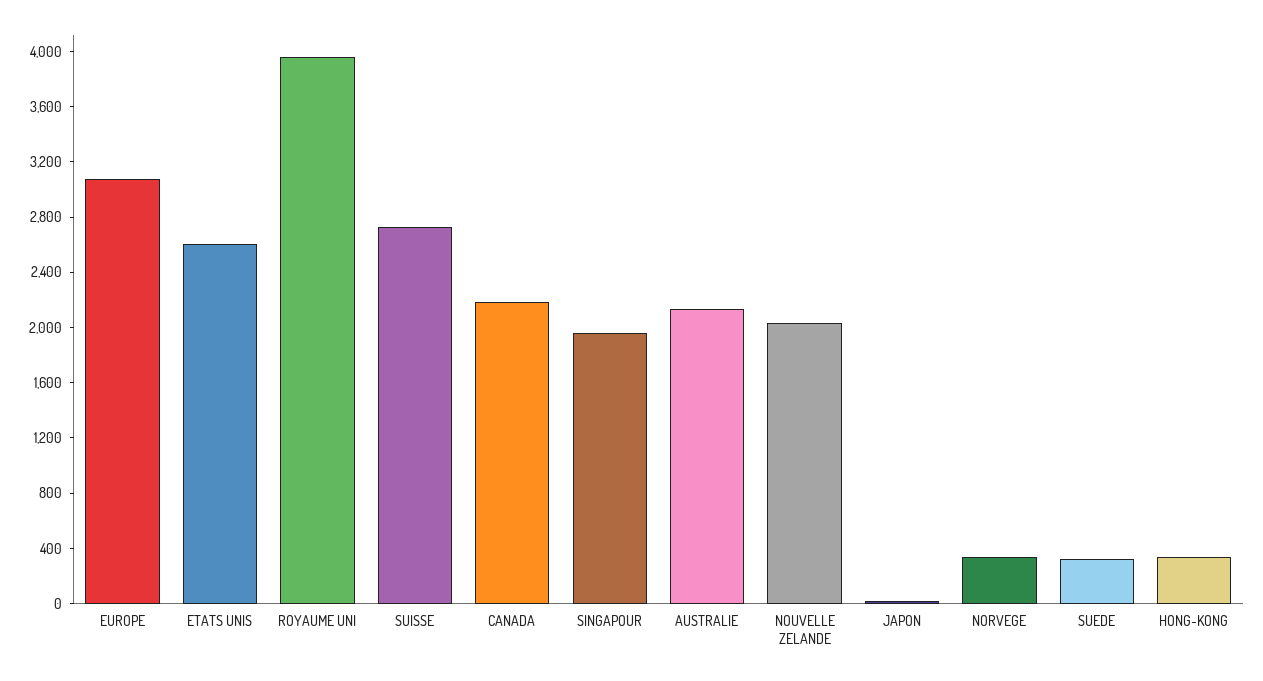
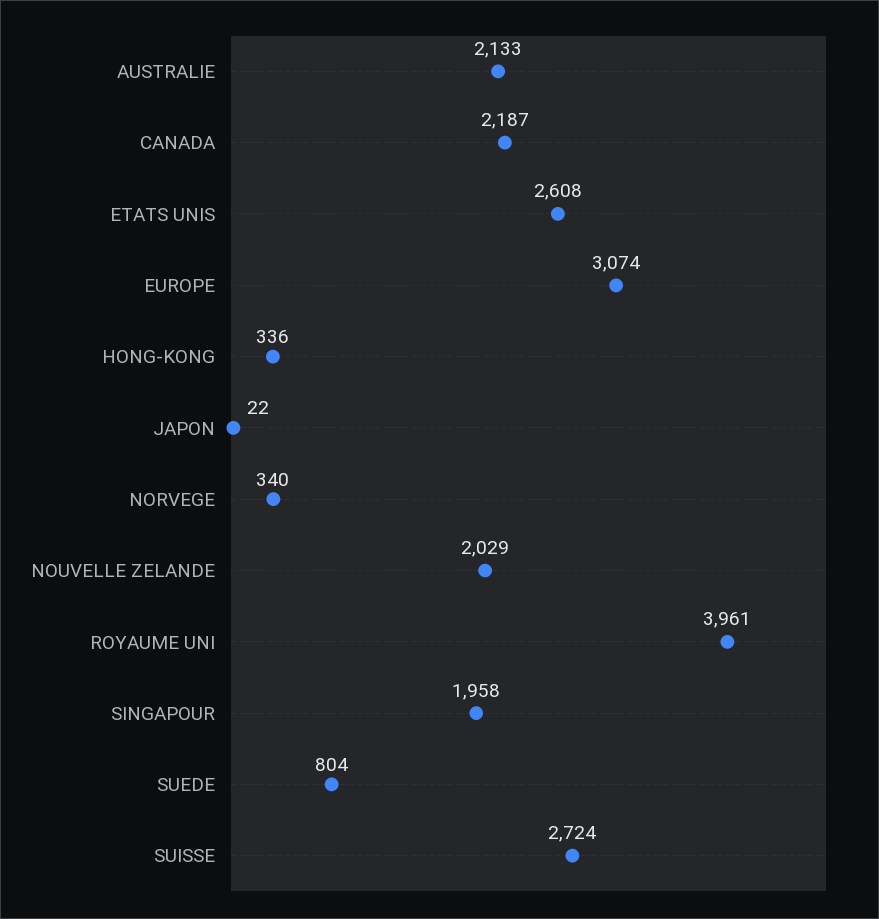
  {
    "EUROPE": 3074,
    "ETATS UNIS": 2608,
    "ROYAUME UNI": 3961,
    "SUISSE": 2724,
    "CANADA": 2187,
    "SINGAPOUR": 1958,
    "AUSTRALIE": 2133,
    "NOUVELLE ZELANDE": 2029,
    "JAPON": 22,
    "NORVEGE": 340,
-   "SUEDE": 300,
+   "SUEDE": 804,
    "HONG-KONG": 336
  }

